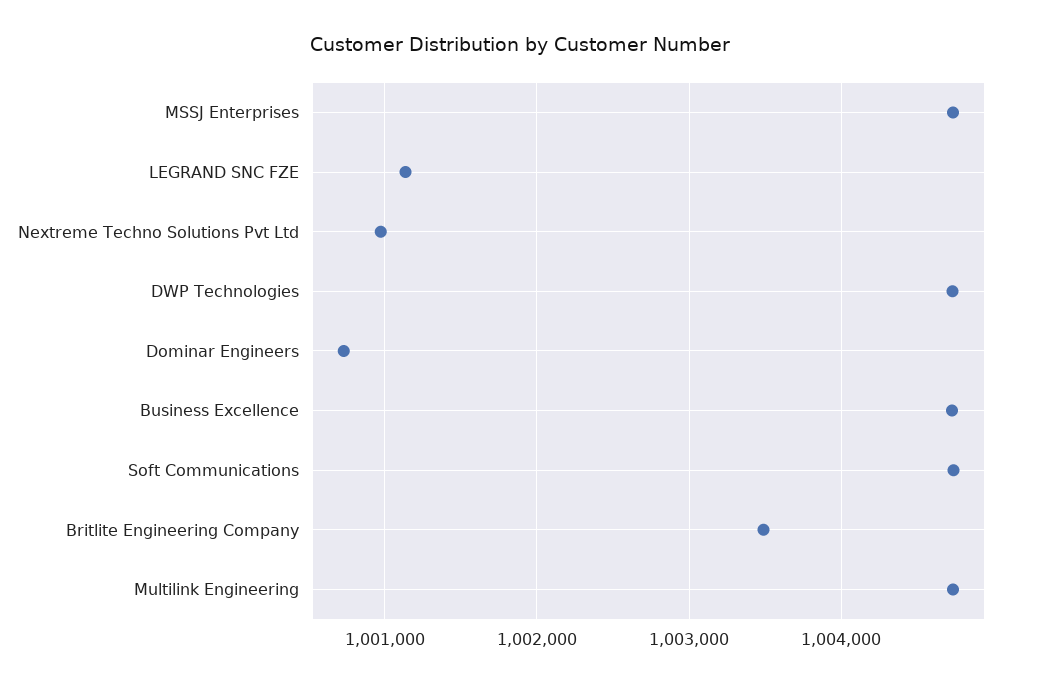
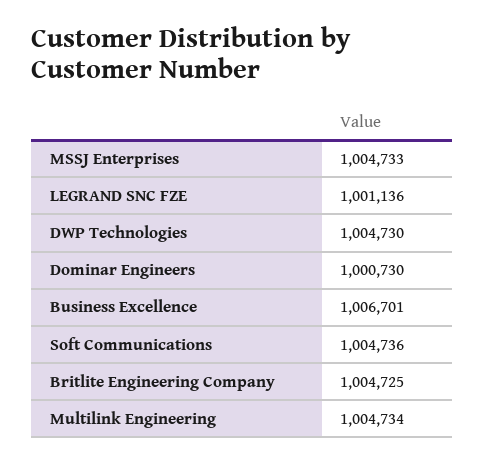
  {
    "MSSJ Enterprises": 1004733,
    "LEGRAND SNC FZE": 1001136,
-   "Nextreme Techno Solutions Pvt Ltd": 1001000,
    "DWP Technologies": 1004730,
    "Dominar Engineers": 1000730,
-   "Business Excellence": 1004700,
+   "Business Excellence": 1006701,
    "Soft Communications": 1004736,
-   "Britlite Engineering Company": 1003500,
+   "Britlite Engineering Company": 1004725,
    "Multilink Engineering": 1004734
  }

